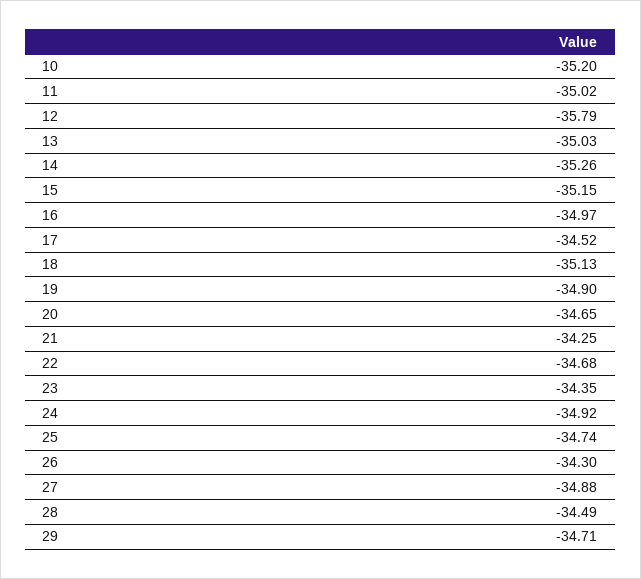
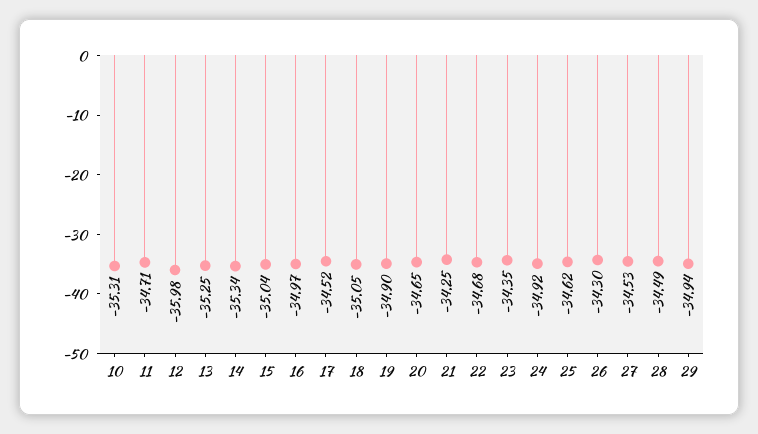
  {
-   "10": -35.2,
+   "10": -35.31,
-   "11": -35.02,
+   "11": -34.71,
-   "12": -35.79,
+   "12": -35.98,
-   "13": -35.03,
+   "13": -35.25,
-   "14": -35.26,
+   "14": -35.34,
-   "15": -35.15,
+   "15": -35.04,
    "16": -34.97,
    "17": -34.52,
-   "18": -35.13,
+   "18": -35.05,
    "19": -34.9,
    "20": -34.65,
    "21": -34.25,
    "22": -34.68,
    "23": -34.35,
    "24": -34.92,
-   "25": -34.74,
+   "25": -34.62,
    "26": -34.3,
-   "27": -34.88,
+   "27": -34.53,
    "28": -34.49,
-   "29": -34.71
+   "29": -34.94
  }

